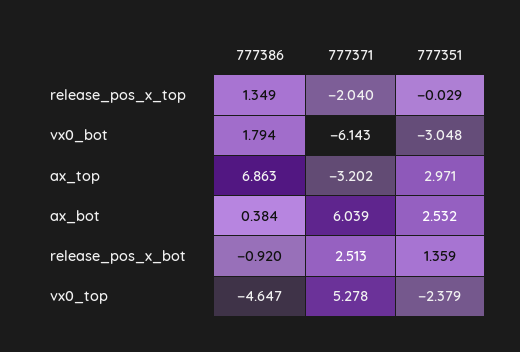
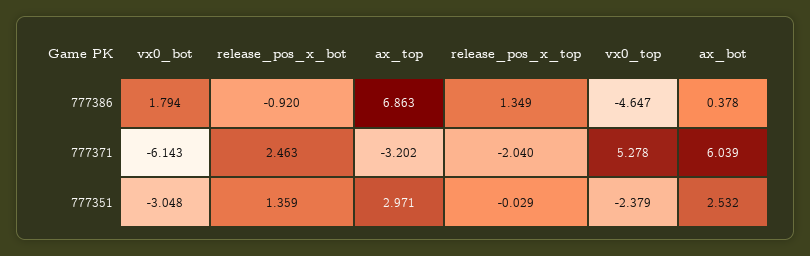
  {
    "777386": {
      "release_pos_x_top": 1.349,
      "vx0_bot": 1.794,
      "ax_top": 6.863,
-     "ax_bot": 0.384,
+     "ax_bot": 0.378,
      "release_pos_x_bot": -0.92,
      "vx0_top": -4.647
    },
    "777371": {
      "release_pos_x_top": -2.04,
      "vx0_bot": -6.143,
      "ax_top": -3.202,
      "ax_bot": 6.039,
-     "release_pos_x_bot": 2.513,
+     "release_pos_x_bot": 2.463,
      "vx0_top": 5.278
    },
    "777351": {
      "release_pos_x_top": -0.029,
      "vx0_bot": -3.048,
      "ax_top": 2.971,
      "ax_bot": 2.532,
      "release_pos_x_bot": 1.359,
      "vx0_top": -2.379
    }
  }

